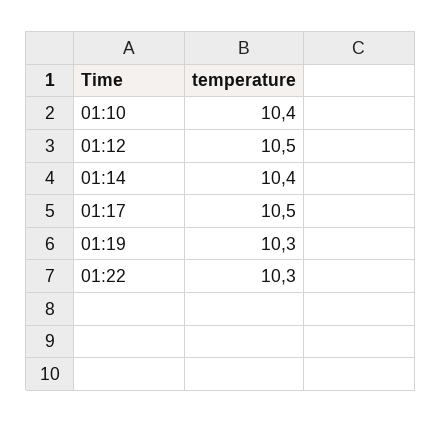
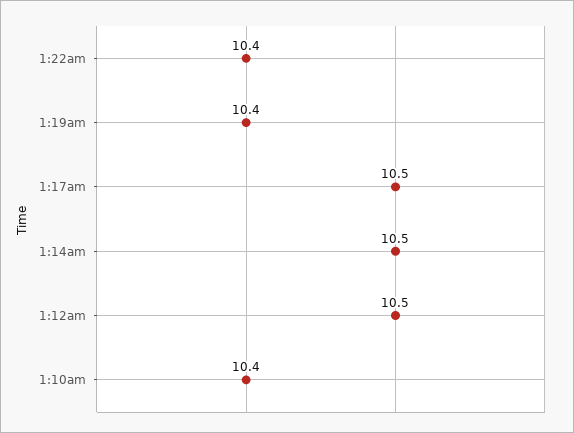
  {
    "01:10": 10.4,
    "01:12": 10.5,
-   "01:14": 10.4,
+   "01:14": 10.5,
    "01:17": 10.5,
-   "01:19": 10.3,
+   "01:19": 10.4,
-   "01:22": 10.3
+   "01:22": 10.4
  }

